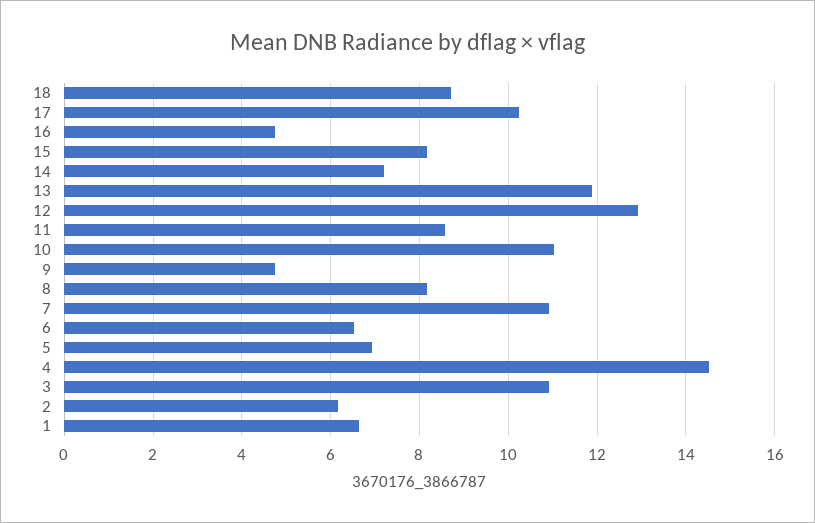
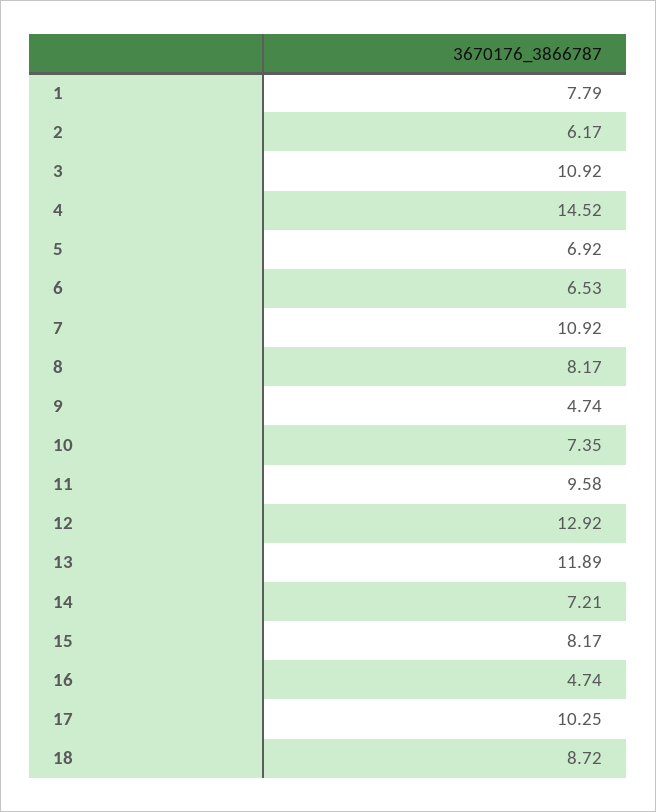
  {
    "18": 8.72,
    "17": 10.25,
    "16": 4.74,
    "15": 8.17,
    "14": 7.21,
    "13": 11.89,
    "12": 12.92,
-   "11": 8.6,
+   "11": 9.58,
-   "10": 11,
+   "10": 7.35,
    "9": 4.74,
    "8": 8.17,
    "7": 10.92,
    "6": 6.53,
    "5": 6.92,
    "4": 14.52,
    "3": 10.92,
    "2": 6.17,
-   "1": 6.6
+   "1": 7.79
  }

